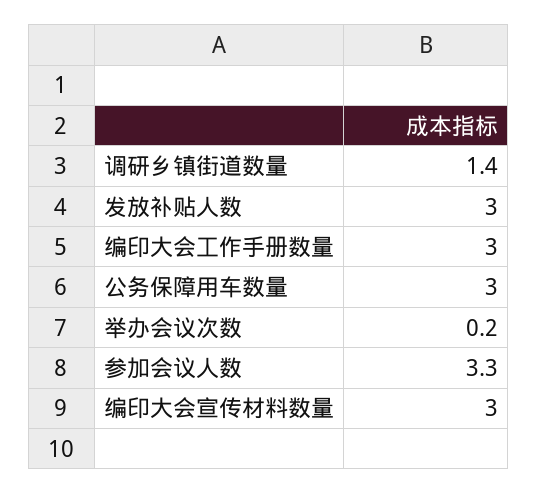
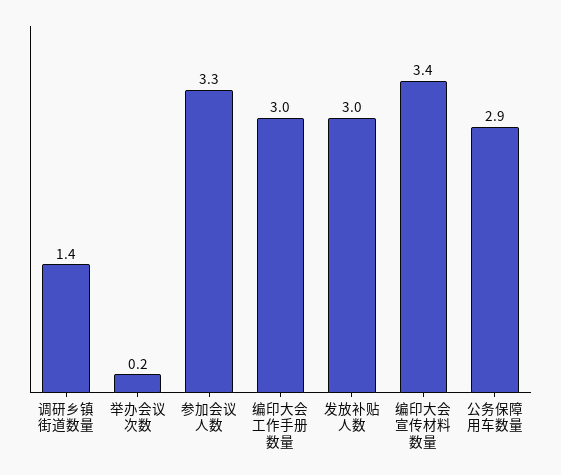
  {
    "调研乡镇街道数量": 1.4,
    "发放补贴人数": 3,
    "编印大会工作手册数量": 3,
-   "公务保障用车数量": 3,
+   "公务保障用车数量": 2.9,
    "举办会议次数": 0.2,
    "参加会议人数": 3.3,
-   "编印大会宣传材料数量": 3
+   "编印大会宣传材料数量": 3.4
  }

